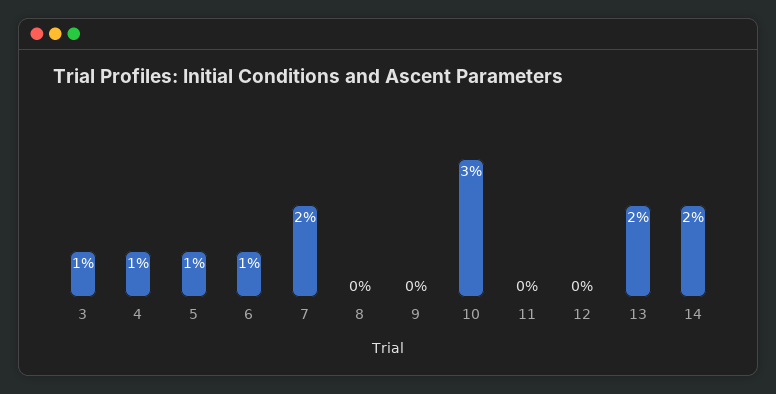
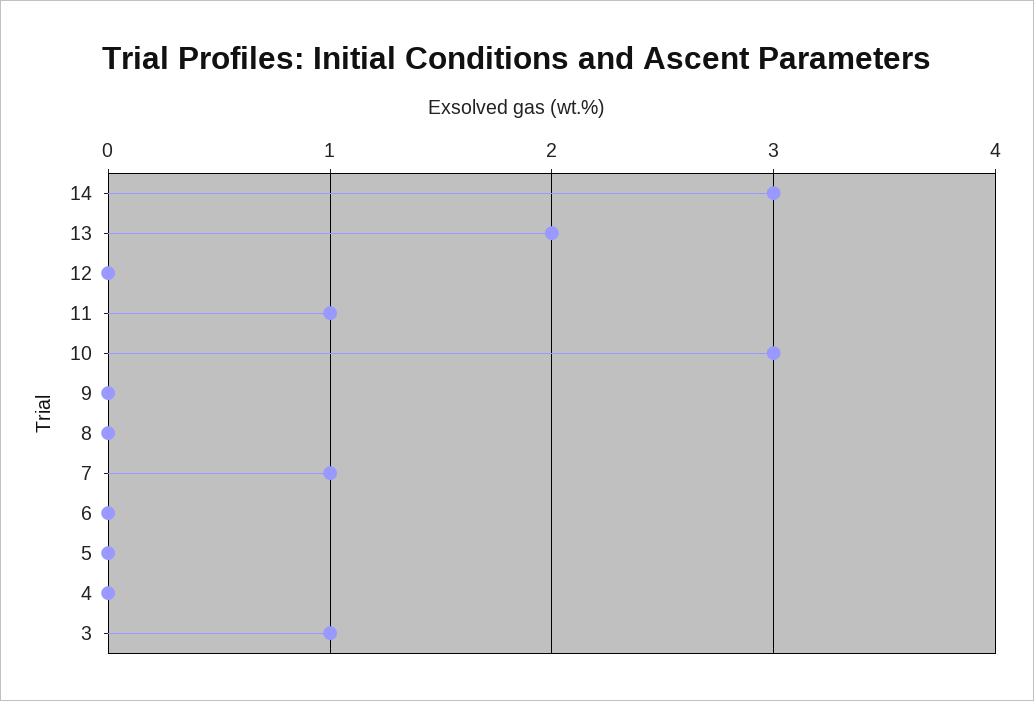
  {
    "3": 1,
-   "4": 1,
+   "4": 0,
-   "5": 1,
+   "5": 0,
-   "6": 1,
+   "6": 0,
-   "7": 2,
+   "7": 1,
    "8": 0,
    "9": 0,
    "10": 3,
-   "11": 0,
+   "11": 1,
    "12": 0,
    "13": 2,
-   "14": 2
+   "14": 3
  }

